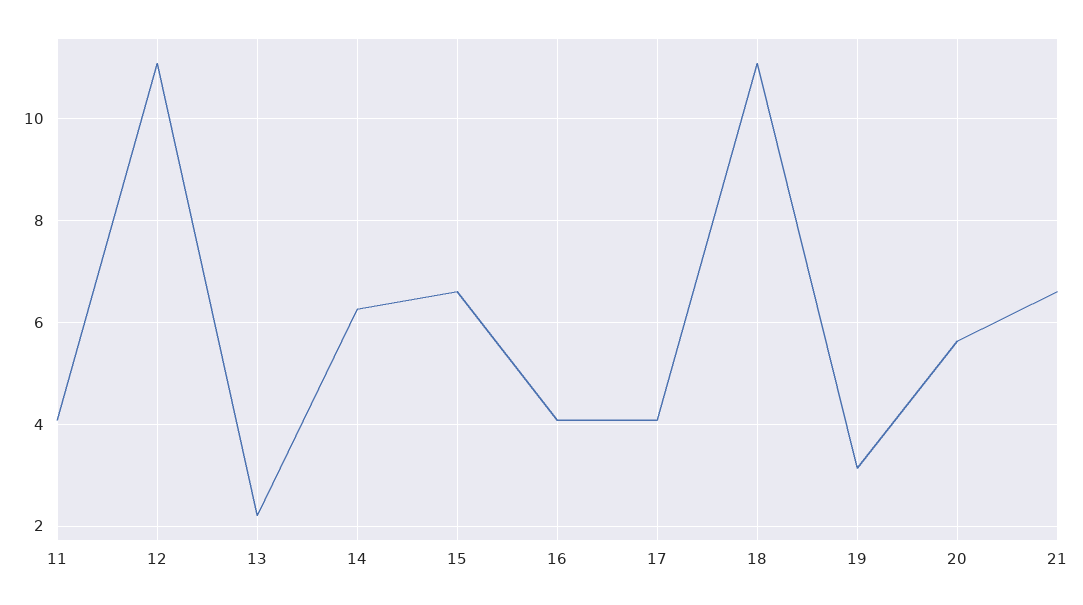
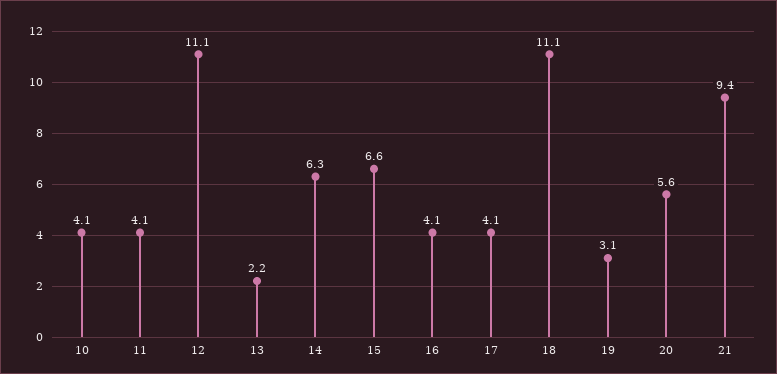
  {
    "11": 4.1,
    "12": 11.1,
    "13": 2.2,
    "14": 6.3,
    "15": 6.6,
    "16": 4.1,
    "17": 4.1,
    "18": 11.1,
    "19": 3.1,
    "20": 5.6,
-   "21": 6.6
+   "21": 9.4,
+   "10": 4.1
  }

